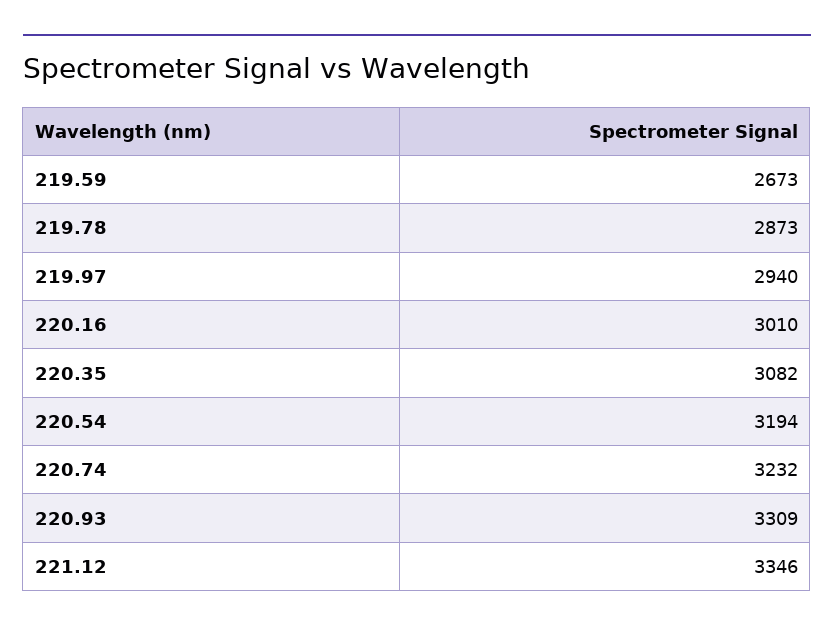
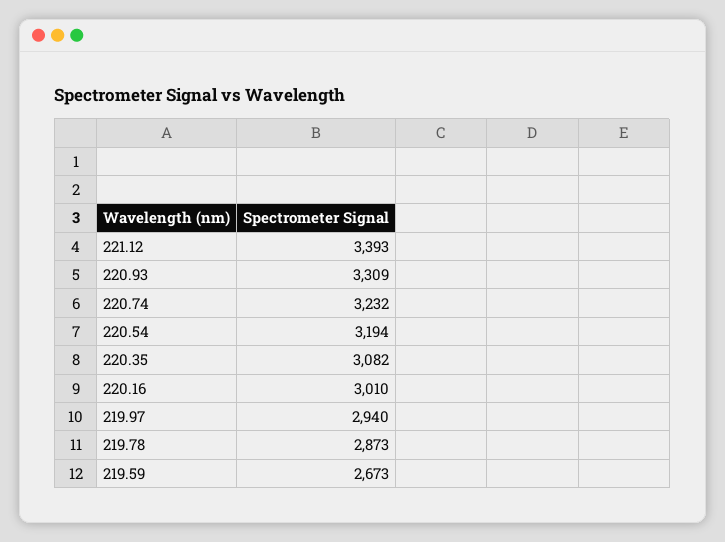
  {
    "219.59": 2673,
    "219.78": 2873,
    "219.97": 2940,
    "220.16": 3010,
    "220.35": 3082,
    "220.54": 3194,
    "220.74": 3232,
    "220.93": 3309,
-   "221.12": 3346
+   "221.12": 3393
  }

